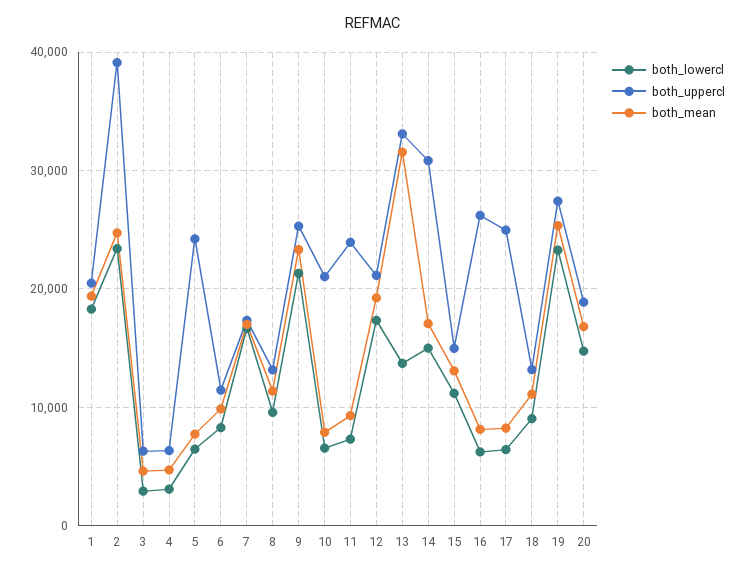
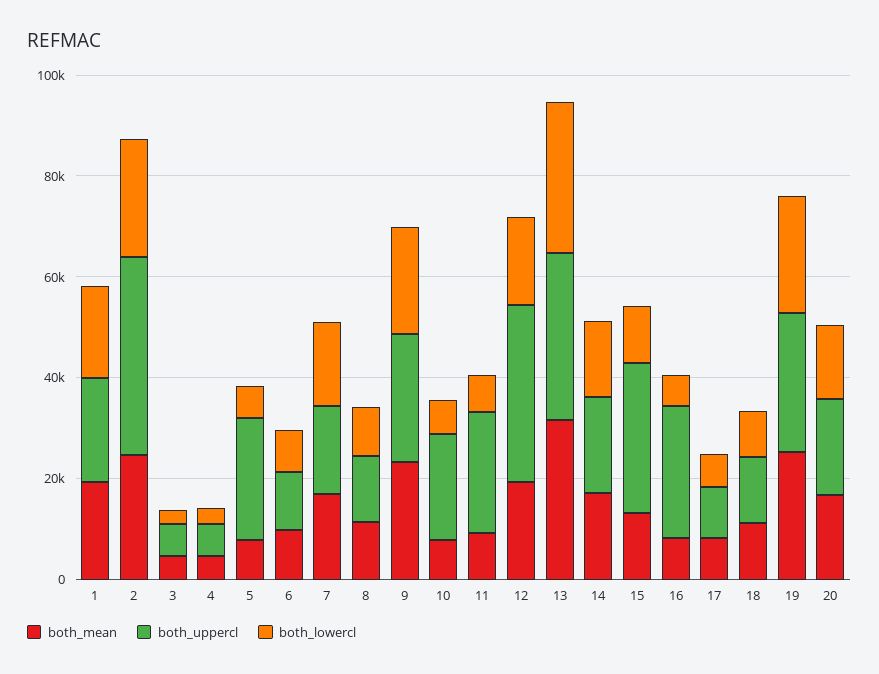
  {
    "both_lowercl": {
      "1": 18000,
      "2": 23000,
      "3": 3000,
      "4": 3000,
      "5": 6000,
      "6": 8000,
      "7": 17000,
      "8": 10000,
      "9": 21000,
      "10": 7000,
      "11": 7000,
      "12": 17000,
-     "13": 14000,
+     "13": 30000,
      "14": 15000,
      "15": 11000,
      "16": 6000,
      "17": 6000,
      "18": 9000,
      "19": 23000,
      "20": 15000
    },
    "both_uppercl": {
      "1": 20000,
      "2": 39000,
      "3": 6000,
      "4": 6000,
      "5": 24000,
      "6": 11000,
      "7": 17000,
      "8": 13000,
      "9": 25000,
      "10": 21000,
      "11": 24000,
-     "12": 21000,
+     "12": 35000,
      "13": 33000,
-     "14": 31000,
+     "14": 20000,
-     "15": 15000,
+     "15": 30000,
      "16": 26000,
-     "17": 25000,
+     "17": 10000,
      "18": 13000,
      "19": 27000,
      "20": 19000
    },
    "both_mean": {
      "1": 19000,
      "2": 25000,
      "3": 5000,
      "4": 5000,
      "5": 8000,
      "6": 10000,
      "7": 17000,
      "8": 11000,
      "9": 23000,
      "10": 8000,
      "11": 9000,
      "12": 19000,
      "13": 32000,
      "14": 17000,
      "15": 13000,
      "16": 8000,
      "17": 8000,
      "18": 11000,
      "19": 25000,
      "20": 17000
    }
  }

